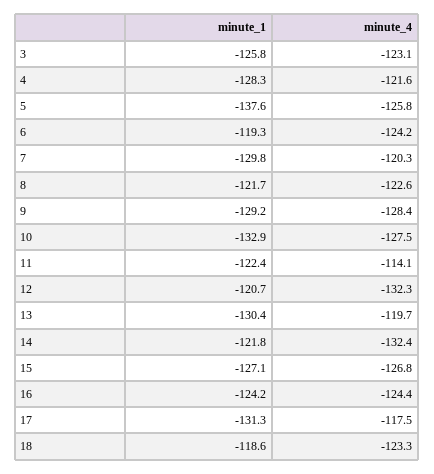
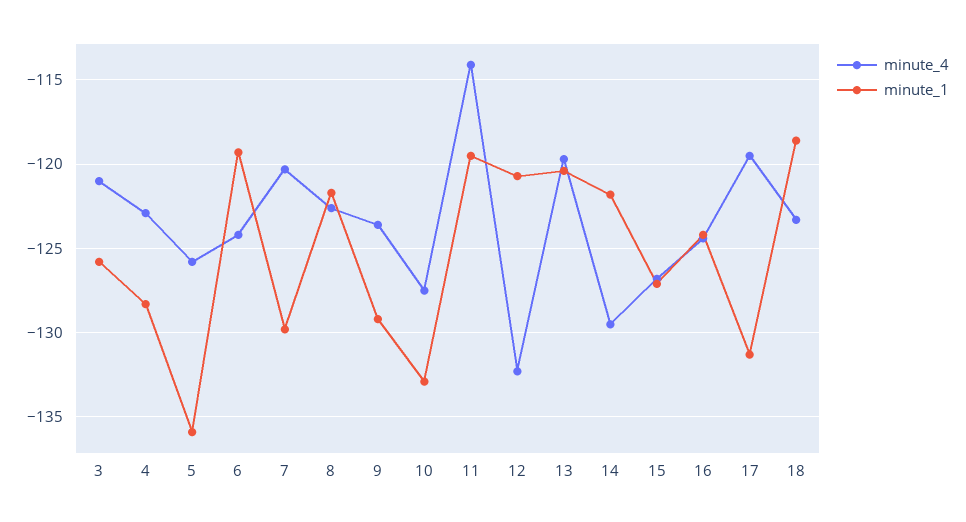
  {
    "minute_1": {
      "3": -125.8,
      "4": -128.3,
-     "5": -137.6,
+     "5": -136,
      "6": -119.3,
      "7": -129.8,
      "8": -121.7,
      "9": -129.2,
      "10": -132.9,
-     "11": -122.4,
+     "11": -119.5,
      "12": -120.7,
-     "13": -130.4,
+     "13": -120.5,
      "14": -121.8,
      "15": -127.1,
      "16": -124.2,
      "17": -131.3,
      "18": -118.6
    },
    "minute_4": {
-     "3": -123.1,
+     "3": -121,
-     "4": -121.6,
+     "4": -123,
      "5": -125.8,
      "6": -124.2,
      "7": -120.3,
      "8": -122.6,
-     "9": -128.4,
+     "9": -123.5,
      "10": -127.5,
      "11": -114.1,
      "12": -132.3,
      "13": -119.7,
-     "14": -132.4,
+     "14": -129.5,
      "15": -126.8,
      "16": -124.4,
-     "17": -117.5,
+     "17": -119.5,
      "18": -123.3
    }
  }

